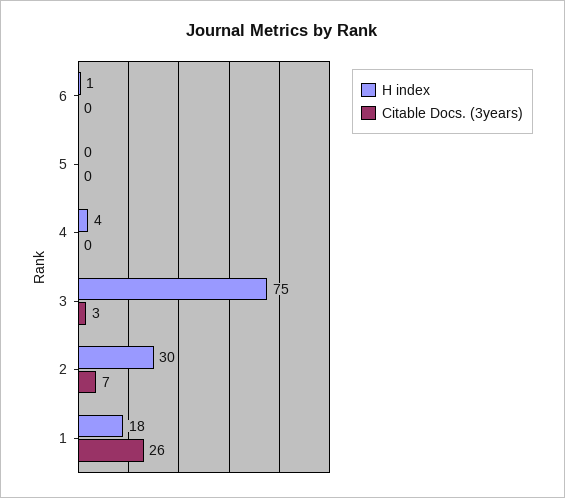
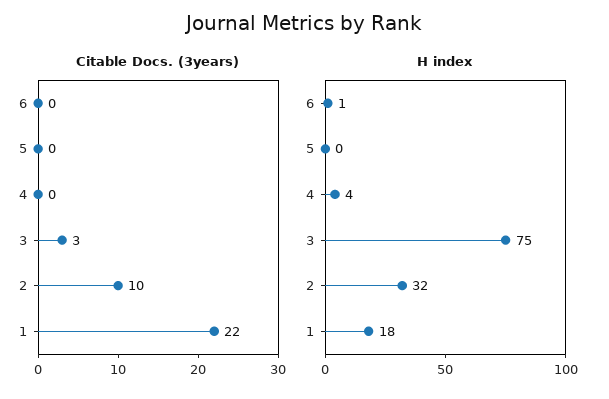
  {
    "H index": {
      "6": 1,
      "5": 0,
      "4": 4,
      "3": 75,
-     "2": 30,
+     "2": 32,
      "1": 18
    },
    "Citable Docs. (3years)": {
      "6": 0,
      "5": 0,
      "4": 0,
      "3": 3,
-     "2": 7,
+     "2": 10,
-     "1": 26
+     "1": 22
    }
  }

